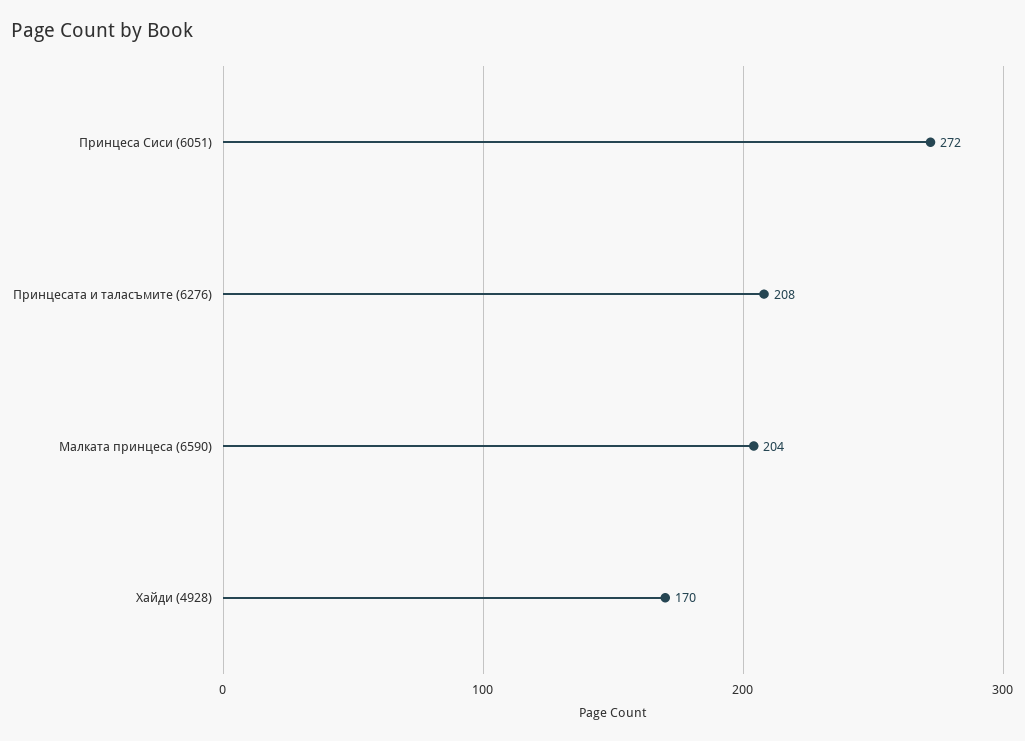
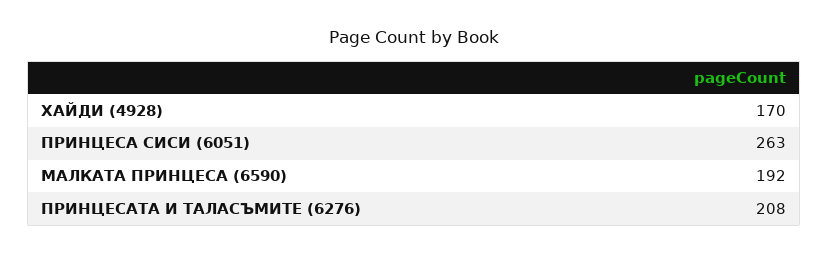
  {
-   "Принцеса Сиси (6051)": 272,
+   "Принцеса Сиси (6051)": 263,
    "Принцесата и таласъмите (6276)": 208,
-   "Малката принцеса (6590)": 204,
+   "Малката принцеса (6590)": 192,
    "Хайди (4928)": 170
  }

